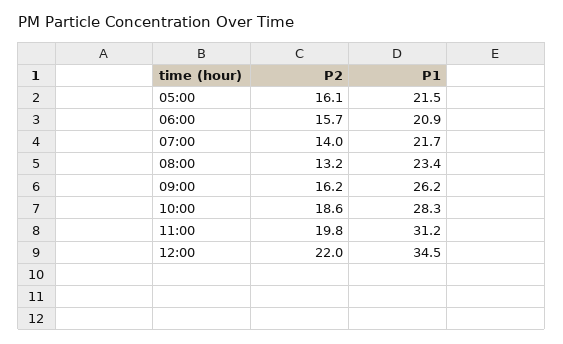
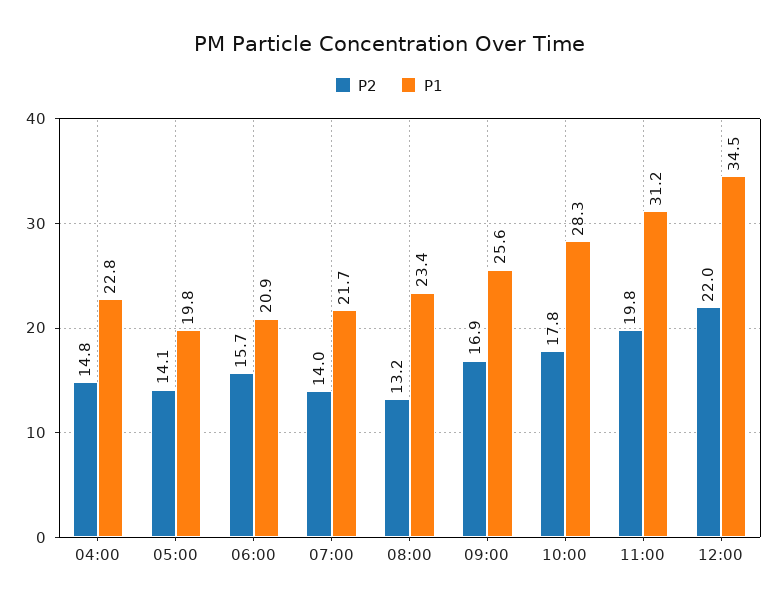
  {
    "P2": {
-     "05:00": 16.1,
+     "05:00": 14.1,
      "06:00": 15.7,
      "07:00": 14,
      "08:00": 13.2,
-     "09:00": 16.2,
+     "09:00": 16.9,
-     "10:00": 18.6,
+     "10:00": 17.8,
      "11:00": 19.8,
-     "12:00": 22
+     "12:00": 22,
+     "04:00": 14.8
    },
    "P1": {
-     "05:00": 21.5,
+     "05:00": 19.8,
      "06:00": 20.9,
      "07:00": 21.7,
      "08:00": 23.4,
-     "09:00": 26.2,
+     "09:00": 25.6,
      "10:00": 28.3,
      "11:00": 31.2,
-     "12:00": 34.5
+     "12:00": 34.5,
+     "04:00": 22.8
    }
  }

